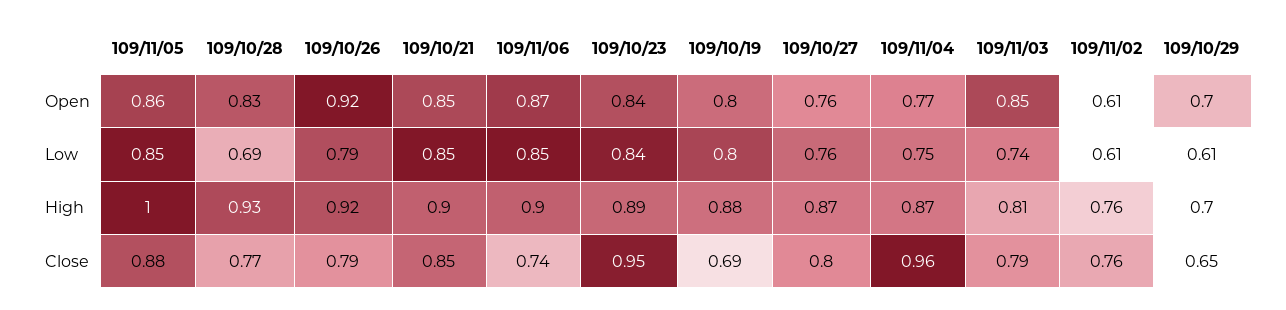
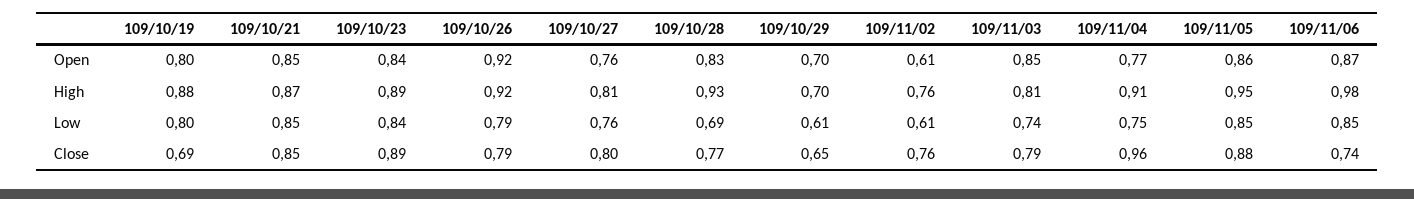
  {
    "109/11/05": {
      "Open": 0.86,
      "Low": 0.85,
-     "High": 1,
+     "High": 0.95,
      "Close": 0.88
    },
    "109/10/28": {
      "Open": 0.83,
      "Low": 0.69,
      "High": 0.93,
      "Close": 0.77
    },
    "109/10/26": {
      "Open": 0.92,
      "Low": 0.79,
      "High": 0.92,
      "Close": 0.79
    },
    "109/10/21": {
      "Open": 0.85,
      "Low": 0.85,
-     "High": 0.9,
+     "High": 0.87,
      "Close": 0.85
    },
    "109/11/06": {
      "Open": 0.87,
      "Low": 0.85,
-     "High": 0.9,
+     "High": 0.98,
      "Close": 0.74
    },
    "109/10/23": {
      "Open": 0.84,
      "Low": 0.84,
      "High": 0.89,
-     "Close": 0.95
+     "Close": 0.89
    },
    "109/10/19": {
      "Open": 0.8,
      "Low": 0.8,
      "High": 0.88,
      "Close": 0.69
    },
    "109/10/27": {
      "Open": 0.76,
      "Low": 0.76,
-     "High": 0.87,
+     "High": 0.81,
      "Close": 0.8
    },
    "109/11/04": {
      "Open": 0.77,
      "Low": 0.75,
-     "High": 0.87,
+     "High": 0.91,
      "Close": 0.96
    },
    "109/11/03": {
      "Open": 0.85,
      "Low": 0.74,
      "High": 0.81,
      "Close": 0.79
    },
    "109/11/02": {
      "Open": 0.61,
      "Low": 0.61,
      "High": 0.76,
      "Close": 0.76
    },
    "109/10/29": {
      "Open": 0.7,
      "Low": 0.61,
      "High": 0.7,
      "Close": 0.65
    }
  }

